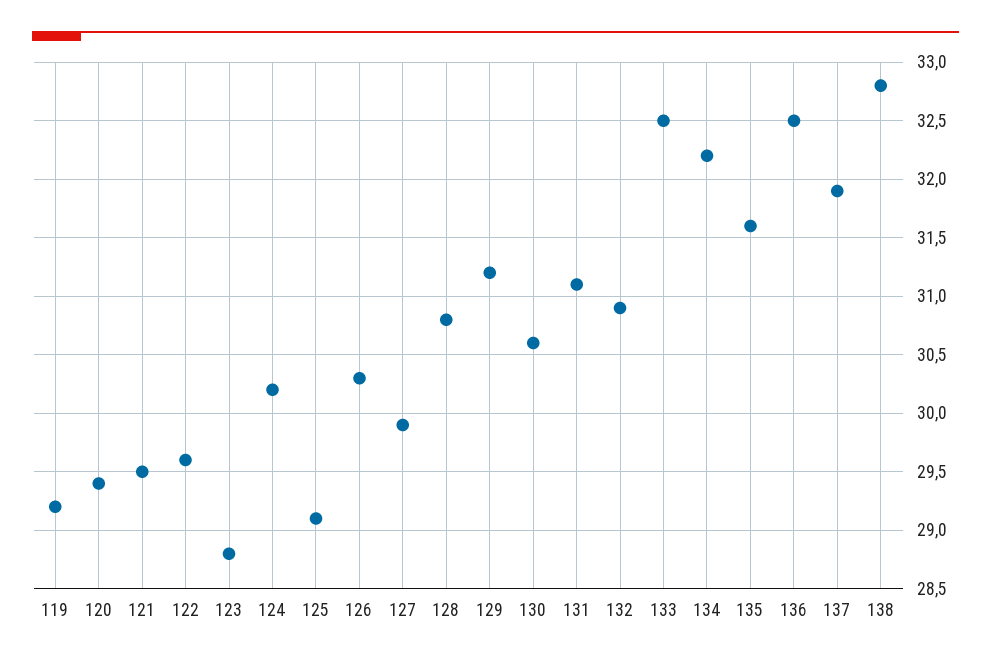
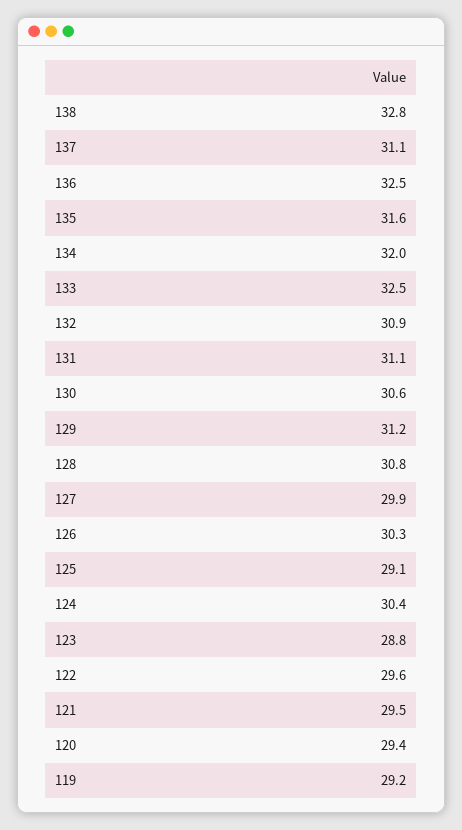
  {
    "119": 29.2,
    "120": 29.4,
    "121": 29.5,
    "122": 29.6,
    "123": 28.8,
-   "124": 30.2,
+   "124": 30.4,
    "125": 29.1,
    "126": 30.3,
    "127": 29.9,
    "128": 30.8,
    "129": 31.2,
    "130": 30.6,
    "131": 31.1,
    "132": 30.9,
    "133": 32.5,
-   "134": 32.2,
+   "134": 32,
    "135": 31.6,
    "136": 32.5,
-   "137": 31.9,
+   "137": 31.1,
    "138": 32.8
  }

